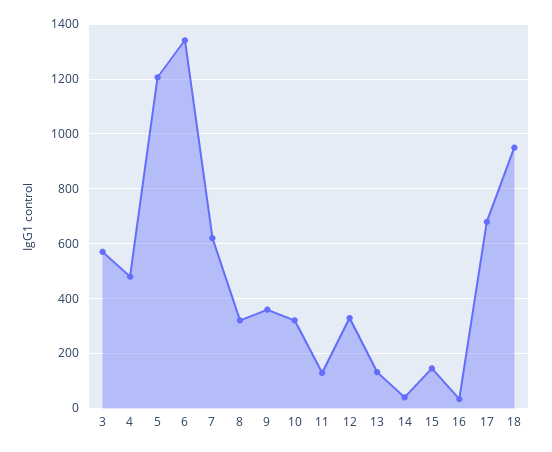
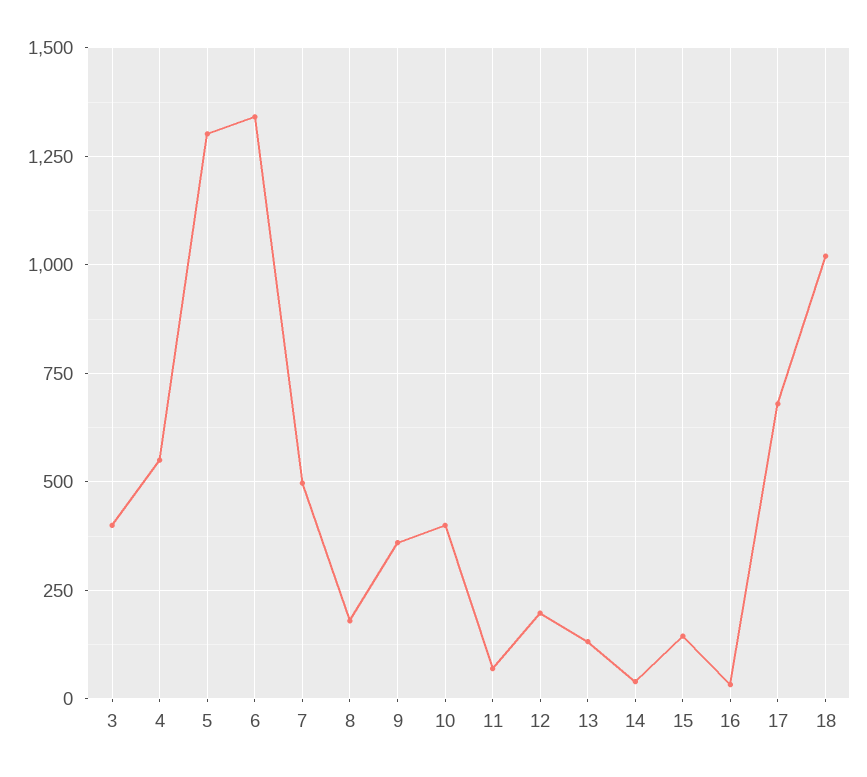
  {
-   "3": 575,
+   "3": 400,
-   "4": 475,
+   "4": 550,
-   "5": 1200,
+   "5": 1300,
    "6": 1350,
-   "7": 625,
+   "7": 500,
-   "8": 325,
+   "8": 175,
    "9": 350,
-   "10": 325,
+   "10": 400,
-   "11": 125,
+   "11": 75,
-   "12": 325,
+   "12": 200,
    "13": 125,
    "14": 50,
    "15": 150,
    "16": 25,
    "17": 675,
-   "18": 950
+   "18": 1025
  }

